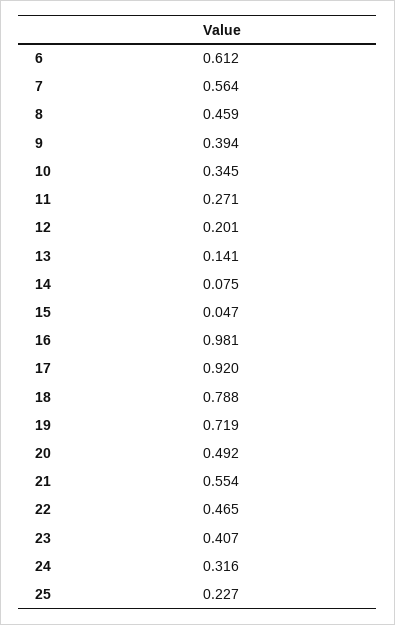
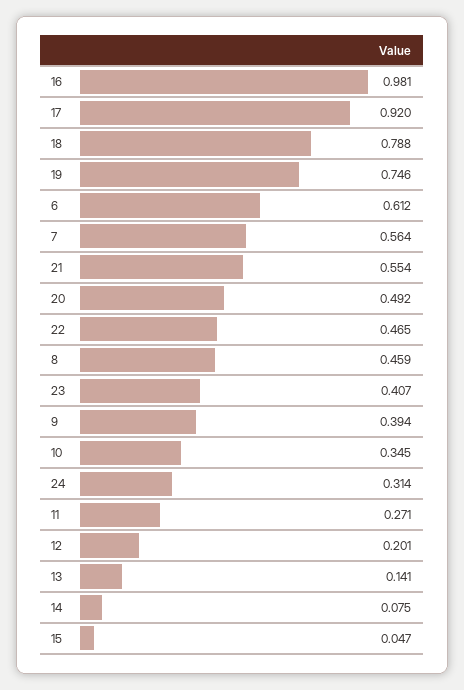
  {
    "6": 0.612,
    "7": 0.564,
    "8": 0.459,
    "9": 0.394,
    "10": 0.345,
    "11": 0.271,
    "12": 0.201,
    "13": 0.141,
    "14": 0.075,
    "15": 0.047,
    "16": 0.981,
    "17": 0.92,
    "18": 0.788,
-   "19": 0.719,
+   "19": 0.746,
    "20": 0.492,
    "21": 0.554,
    "22": 0.465,
    "23": 0.407,
-   "24": 0.316,
+   "24": 0.314
-   "25": 0.227
  }

